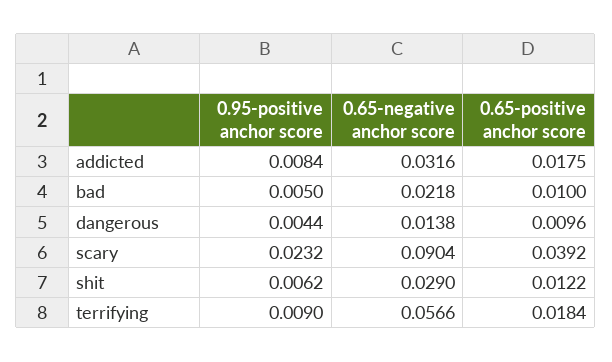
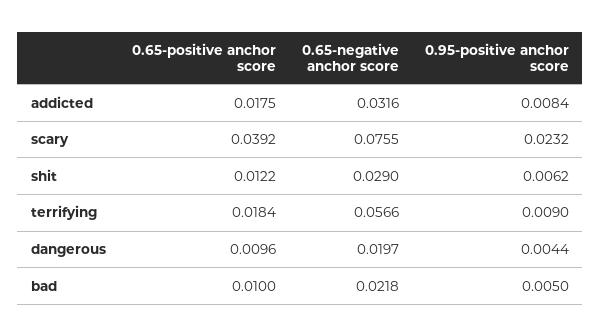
  {
    "0.95-positive anchor score": {
      "addicted": 0.0084,
      "bad": 0.005,
      "dangerous": 0.0044,
      "scary": 0.0232,
      "shit": 0.0062,
      "terrifying": 0.009
    },
    "0.65-negative anchor score": {
      "addicted": 0.0316,
      "bad": 0.0218,
-     "dangerous": 0.0138,
+     "dangerous": 0.0197,
-     "scary": 0.0904,
+     "scary": 0.0755,
      "shit": 0.029,
      "terrifying": 0.0566
    },
    "0.65-positive anchor score": {
      "addicted": 0.0175,
      "bad": 0.01,
      "dangerous": 0.0096,
      "scary": 0.0392,
      "shit": 0.0122,
      "terrifying": 0.0184
    }
  }

